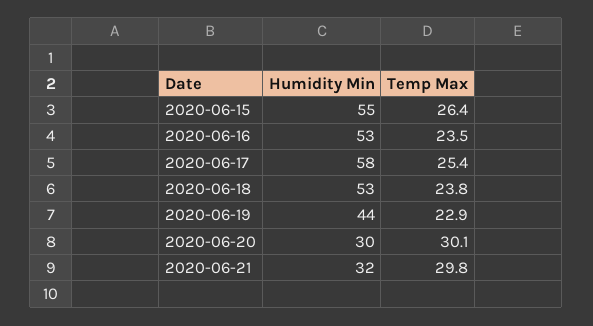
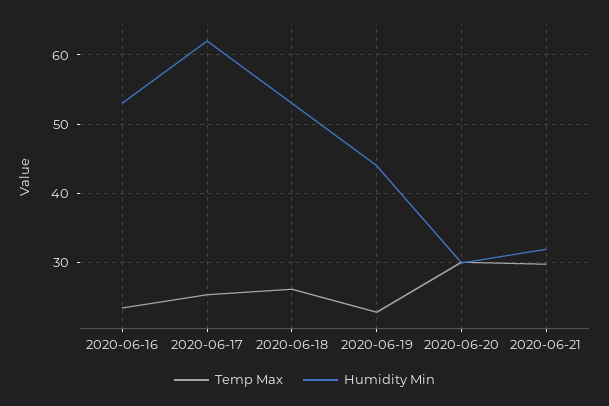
  {
    "Humidity Min": {
-     "2020-06-15": 55,
      "2020-06-16": 53,
-     "2020-06-17": 58,
+     "2020-06-17": 62,
      "2020-06-18": 53,
      "2020-06-19": 44,
      "2020-06-20": 30,
      "2020-06-21": 32
    },
    "Temp Max": {
-     "2020-06-15": 26.4,
      "2020-06-16": 23.5,
      "2020-06-17": 25.4,
-     "2020-06-18": 23.8,
+     "2020-06-18": 26,
      "2020-06-19": 22.9,
      "2020-06-20": 30.1,
      "2020-06-21": 29.8
    }
  }

